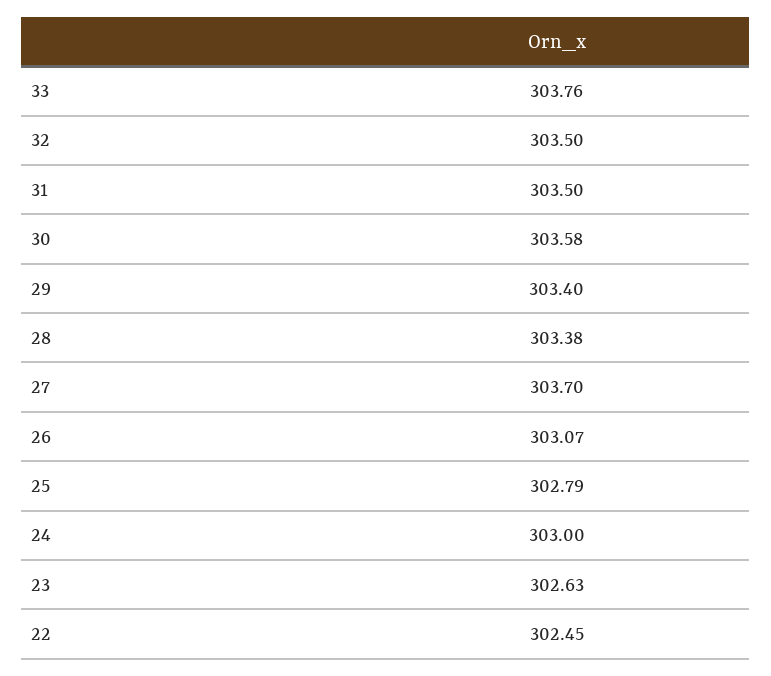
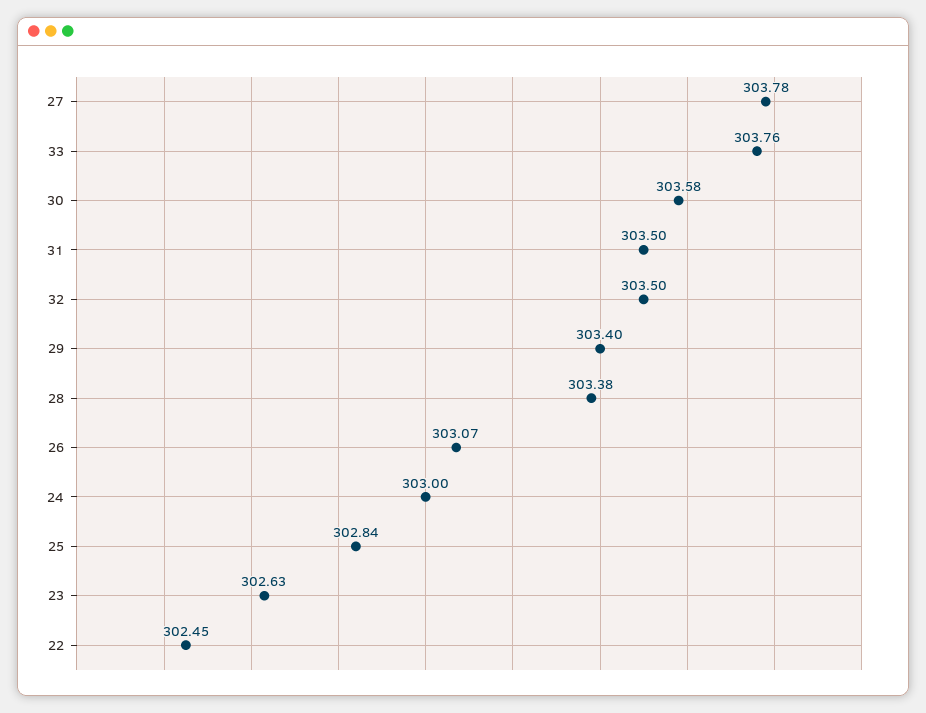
  {
    "33": 303.76,
    "32": 303.5,
    "31": 303.5,
    "30": 303.58,
    "29": 303.4,
    "28": 303.38,
-   "27": 303.7,
+   "27": 303.78,
    "26": 303.07,
-   "25": 302.79,
+   "25": 302.84,
    "24": 303,
    "23": 302.63,
    "22": 302.45
  }

